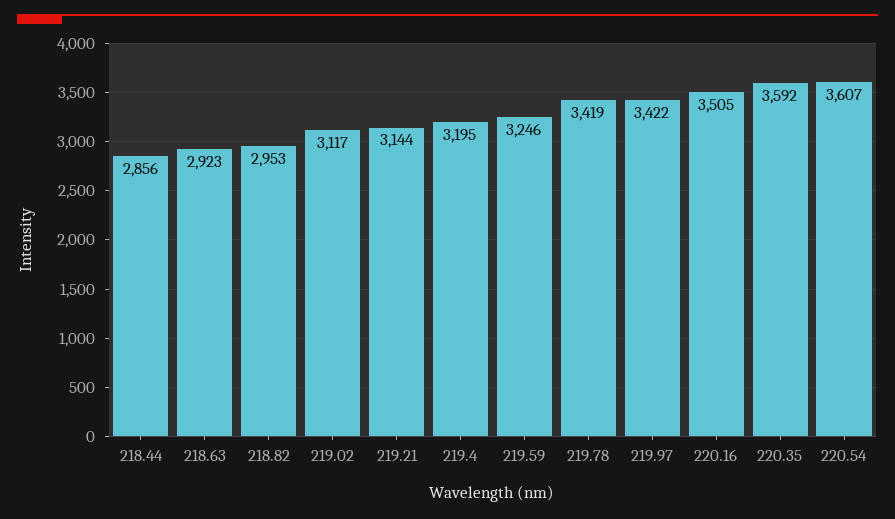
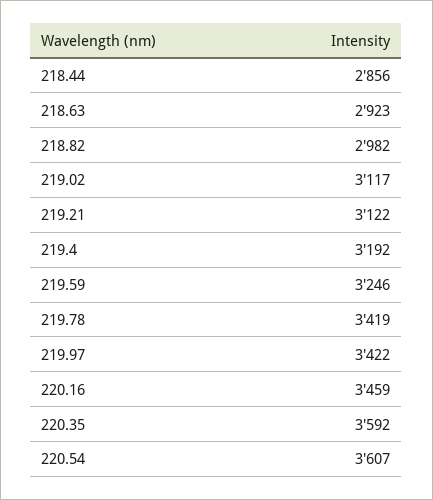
  {
    "218.44": 2856,
    "218.63": 2923,
-   "218.82": 2953,
+   "218.82": 2982,
    "219.02": 3117,
-   "219.21": 3144,
+   "219.21": 3122,
-   "219.4": 3195,
+   "219.4": 3192,
    "219.59": 3246,
    "219.78": 3419,
    "219.97": 3422,
-   "220.16": 3505,
+   "220.16": 3459,
    "220.35": 3592,
    "220.54": 3607
  }

